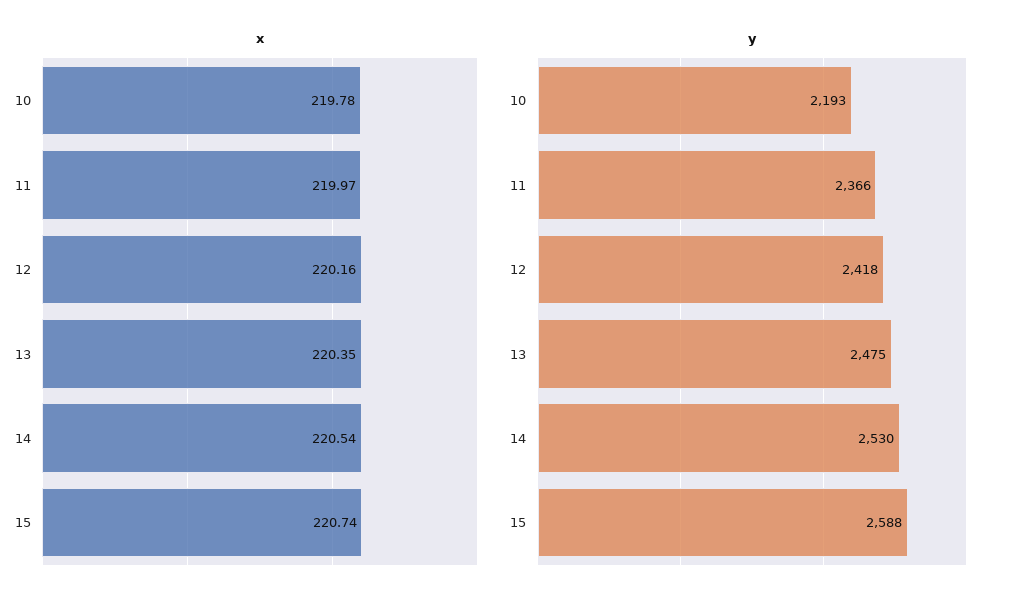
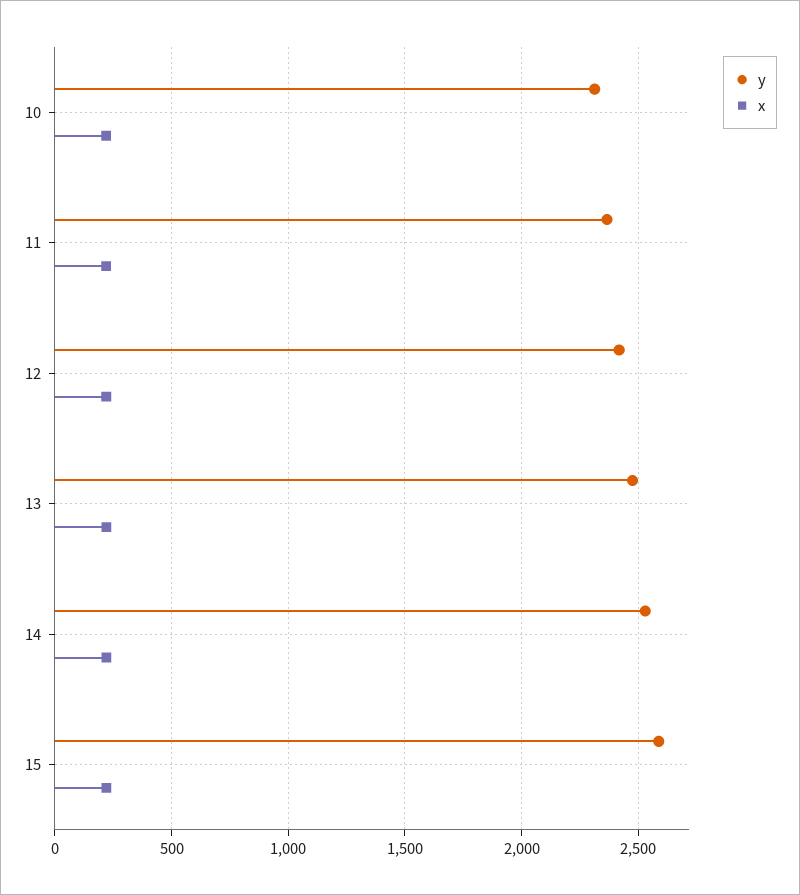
  {
    "x": {
      "10": 219.78,
      "11": 219.97,
      "12": 220.16,
      "13": 220.35,
      "14": 220.54,
      "15": 220.74
    },
    "y": {
-     "10": 2193,
+     "10": 2300,
      "11": 2366,
      "12": 2418,
      "13": 2475,
      "14": 2530,
      "15": 2588
    }
  }

